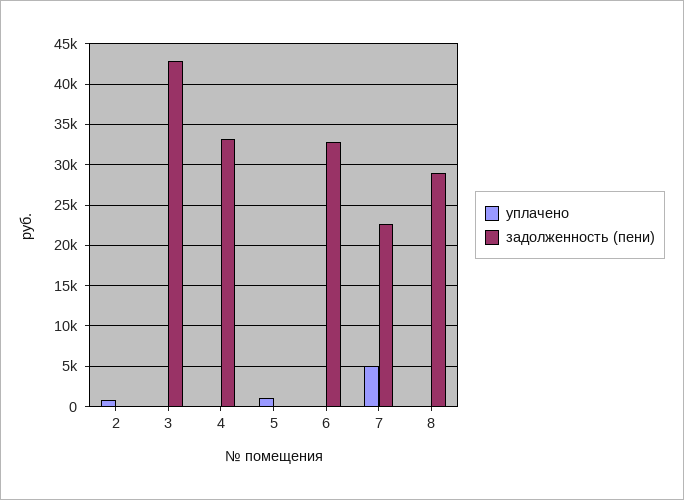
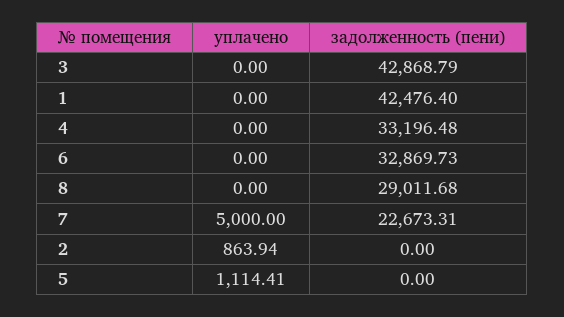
  {
    "уплачено": {
      "2": 863.94,
      "3": 0,
      "4": 0,
      "5": 1114.41,
      "6": 0,
      "7": 5000,
-     "8": 0
+     "8": 0,
+     "1": 0
    },
    "задолженность (пени)": {
      "2": 0,
      "3": 42868.79,
      "4": 33196.48,
      "5": 0,
      "6": 32869.73,
      "7": 22673.31,
-     "8": 29011.68
+     "8": 29011.68,
+     "1": 42476.4
    }
  }

